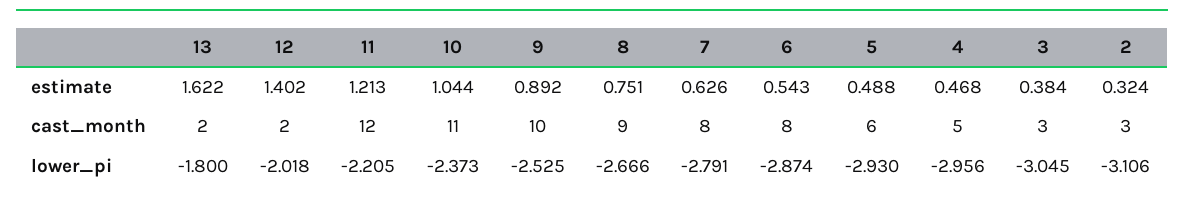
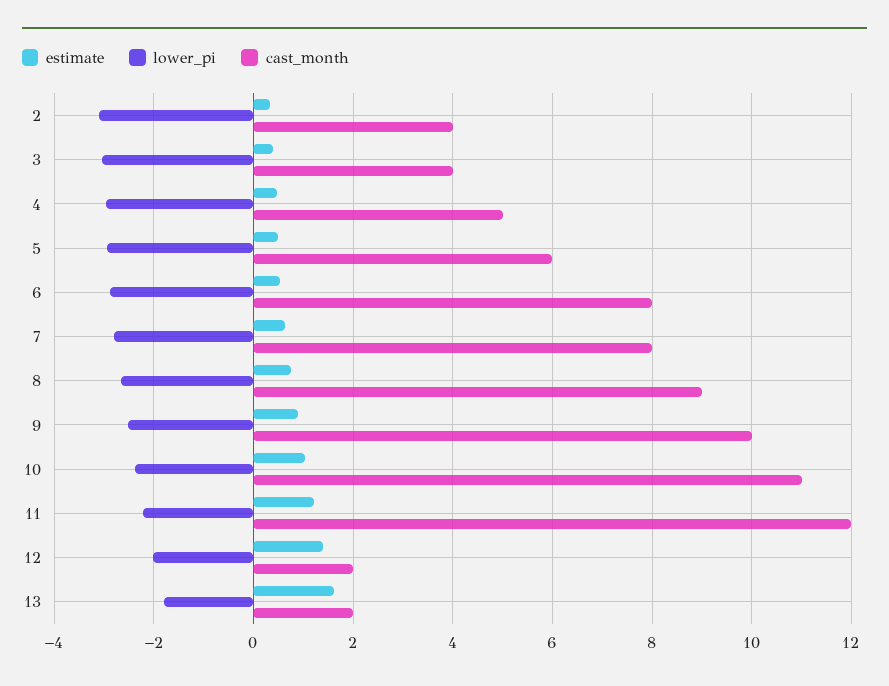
  {
    "estimate": {
      "13": 1.622,
      "12": 1.402,
      "11": 1.213,
      "10": 1.044,
      "9": 0.892,
      "8": 0.751,
      "7": 0.626,
      "6": 0.543,
      "5": 0.488,
      "4": 0.468,
      "3": 0.384,
      "2": 0.324
    },
    "cast_month": {
      "13": 2,
      "12": 2,
      "11": 12,
      "10": 11,
      "9": 10,
      "8": 9,
      "7": 8,
      "6": 8,
      "5": 6,
      "4": 5,
-     "3": 3,
+     "3": 4,
-     "2": 3
+     "2": 4
    },
    "lower_pi": {
      "13": -1.8,
      "12": -2.018,
      "11": -2.205,
      "10": -2.373,
      "9": -2.525,
      "8": -2.666,
      "7": -2.791,
      "6": -2.874,
      "5": -2.93,
      "4": -2.956,
      "3": -3.045,
      "2": -3.106
    }
  }

